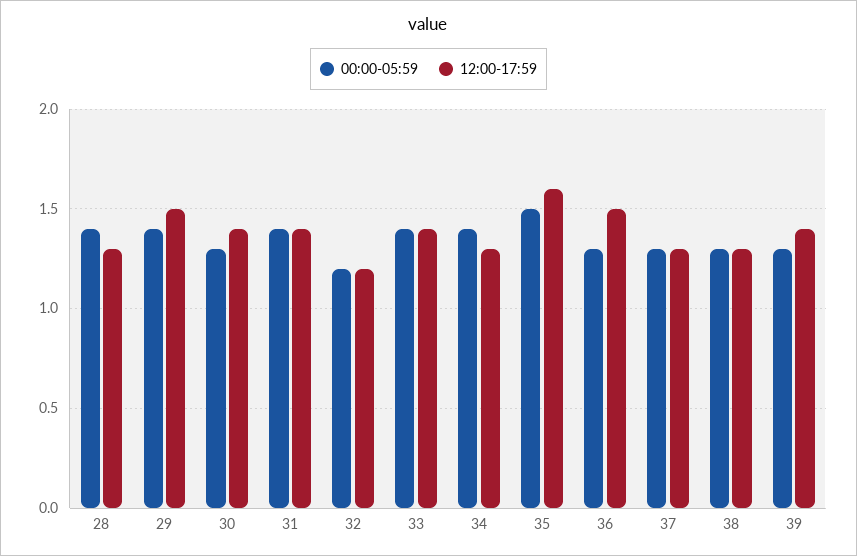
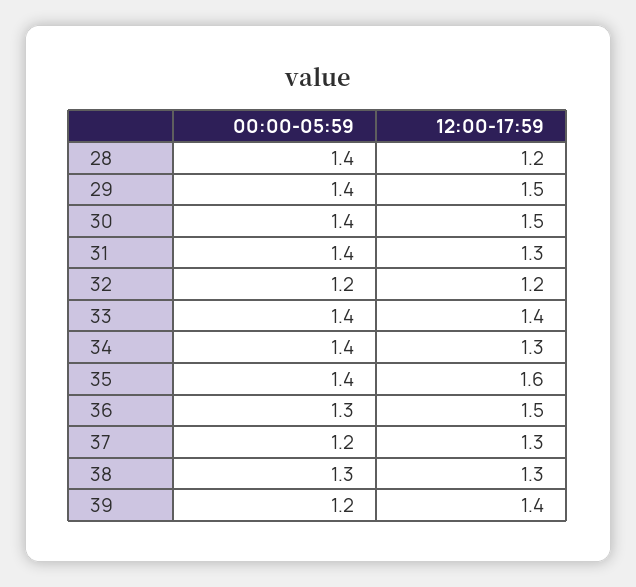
  {
    "00:00-05:59": {
      "28": 1.4,
      "29": 1.4,
-     "30": 1.3,
+     "30": 1.4,
      "31": 1.4,
      "32": 1.2,
      "33": 1.4,
      "34": 1.4,
-     "35": 1.5,
+     "35": 1.4,
      "36": 1.3,
-     "37": 1.3,
+     "37": 1.2,
      "38": 1.3,
-     "39": 1.3
+     "39": 1.2
    },
    "12:00-17:59": {
-     "28": 1.3,
+     "28": 1.2,
      "29": 1.5,
-     "30": 1.4,
+     "30": 1.5,
-     "31": 1.4,
+     "31": 1.3,
      "32": 1.2,
      "33": 1.4,
      "34": 1.3,
      "35": 1.6,
      "36": 1.5,
      "37": 1.3,
      "38": 1.3,
      "39": 1.4
    }
  }

